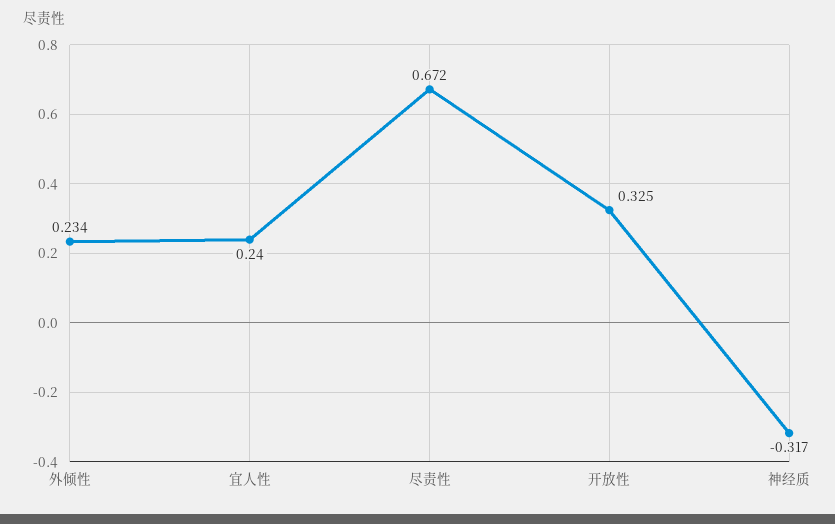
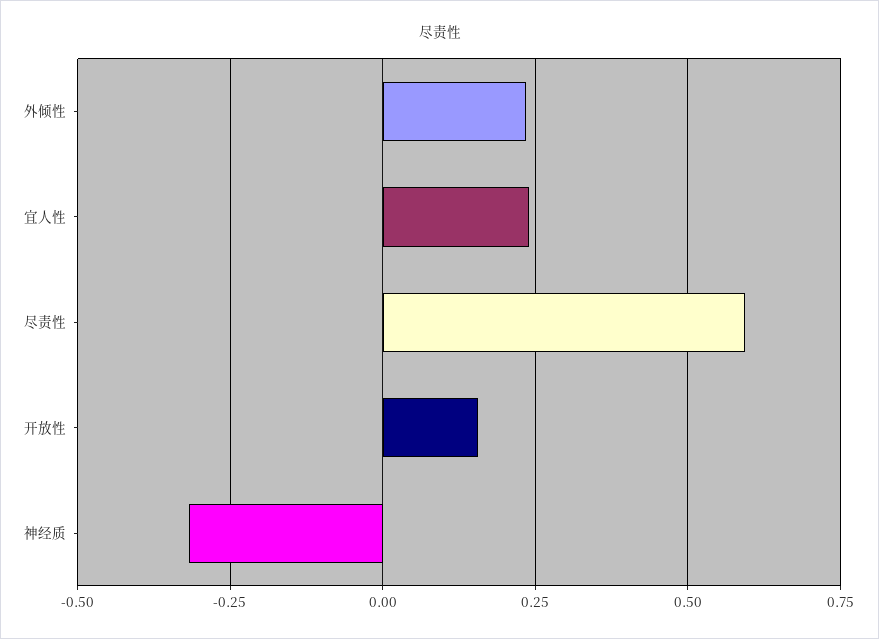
  {
    "外倾性": 0.234,
    "宜人性": 0.24,
-   "尽责性": 0.672,
+   "尽责性": 0.6,
-   "开放性": 0.325,
+   "开放性": 0.15,
    "神经质": -0.317
  }

